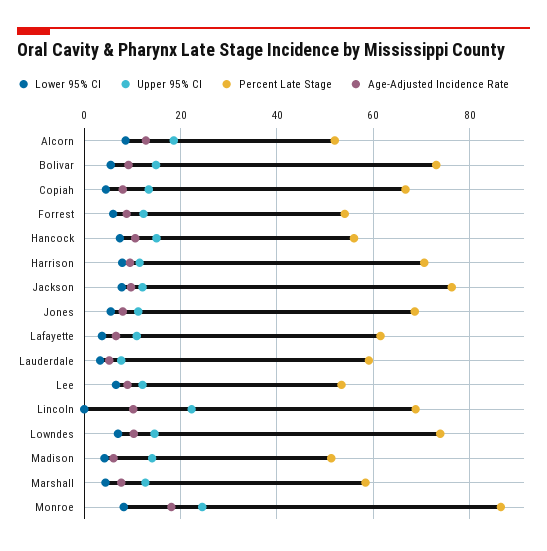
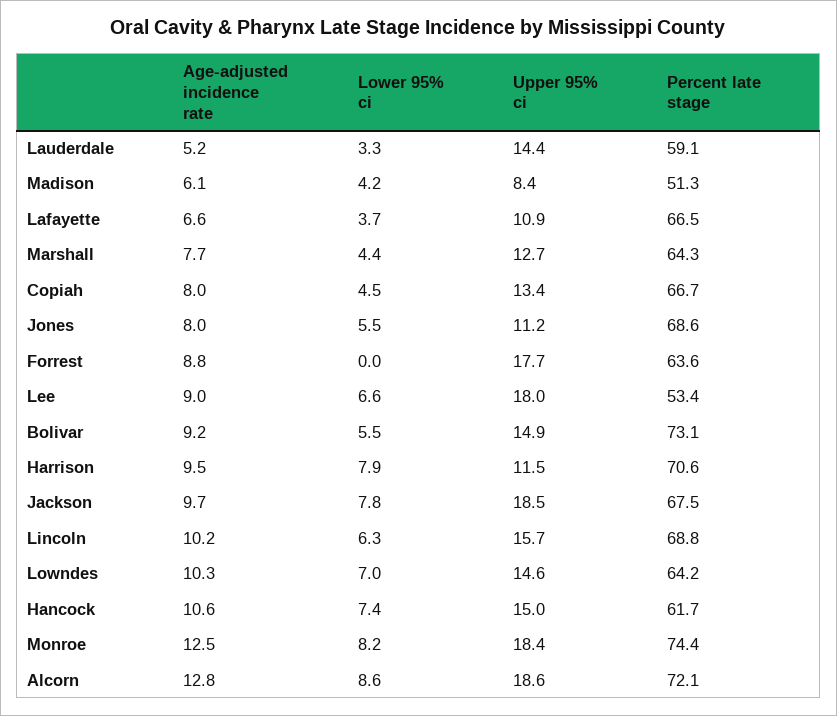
  {
    "Lower 95% CI": {
      "Alcorn": 8.6,
      "Bolivar": 5.5,
      "Copiah": 4.5,
-     "Forrest": 6,
+     "Forrest": 0,
      "Hancock": 7.4,
      "Harrison": 7.9,
      "Jackson": 7.8,
      "Jones": 5.5,
      "Lafayette": 3.7,
      "Lauderdale": 3.3,
      "Lee": 6.6,
-     "Lincoln": 0,
+     "Lincoln": 6.3,
      "Lowndes": 7,
      "Madison": 4.2,
      "Marshall": 4.4,
      "Monroe": 8.2
    },
    "Upper 95% CI": {
      "Alcorn": 18.6,
      "Bolivar": 14.9,
      "Copiah": 13.4,
-     "Forrest": 12,
+     "Forrest": 17.7,
      "Hancock": 15,
      "Harrison": 11.5,
-     "Jackson": 12,
+     "Jackson": 18.5,
      "Jones": 11.2,
      "Lafayette": 10.9,
-     "Lauderdale": 8,
+     "Lauderdale": 14.4,
-     "Lee": 12,
+     "Lee": 18,
-     "Lincoln": 22,
+     "Lincoln": 15.7,
      "Lowndes": 14.6,
-     "Madison": 14,
+     "Madison": 8.4,
      "Marshall": 12.7,
-     "Monroe": 24
+     "Monroe": 18.4
    },
    "Percent Late Stage": {
-     "Alcorn": 52,
+     "Alcorn": 72.1,
      "Bolivar": 73.1,
      "Copiah": 66.7,
-     "Forrest": 54,
+     "Forrest": 63.6,
-     "Hancock": 56,
+     "Hancock": 61.7,
      "Harrison": 70.6,
-     "Jackson": 76,
+     "Jackson": 67.5,
      "Jones": 68.6,
-     "Lafayette": 62,
+     "Lafayette": 66.5,
      "Lauderdale": 59.1,
      "Lee": 53.4,
      "Lincoln": 68.8,
-     "Lowndes": 74,
+     "Lowndes": 64.2,
      "Madison": 51.3,
-     "Marshall": 58,
+     "Marshall": 64.3,
-     "Monroe": 86
+     "Monroe": 74.4
    },
    "Age-Adjusted Incidence Rate": {
      "Alcorn": 12.8,
      "Bolivar": 9.2,
      "Copiah": 8,
      "Forrest": 8.8,
      "Hancock": 10.6,
      "Harrison": 9.5,
      "Jackson": 9.7,
      "Jones": 8,
      "Lafayette": 6.6,
      "Lauderdale": 5.2,
      "Lee": 9,
      "Lincoln": 10.2,
      "Lowndes": 10.3,
      "Madison": 6.1,
      "Marshall": 7.7,
-     "Monroe": 18
+     "Monroe": 12.5
    }
  }

